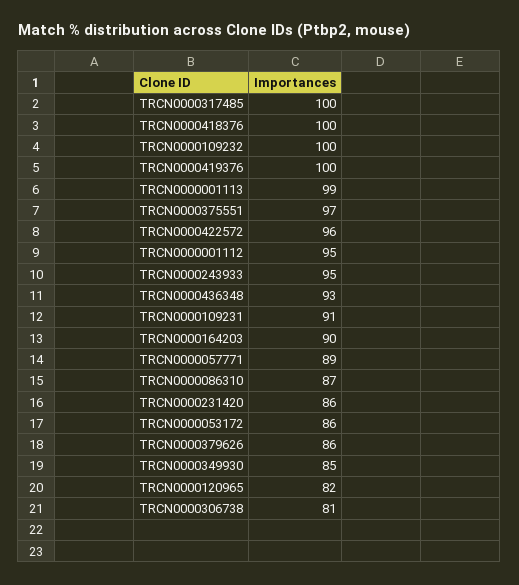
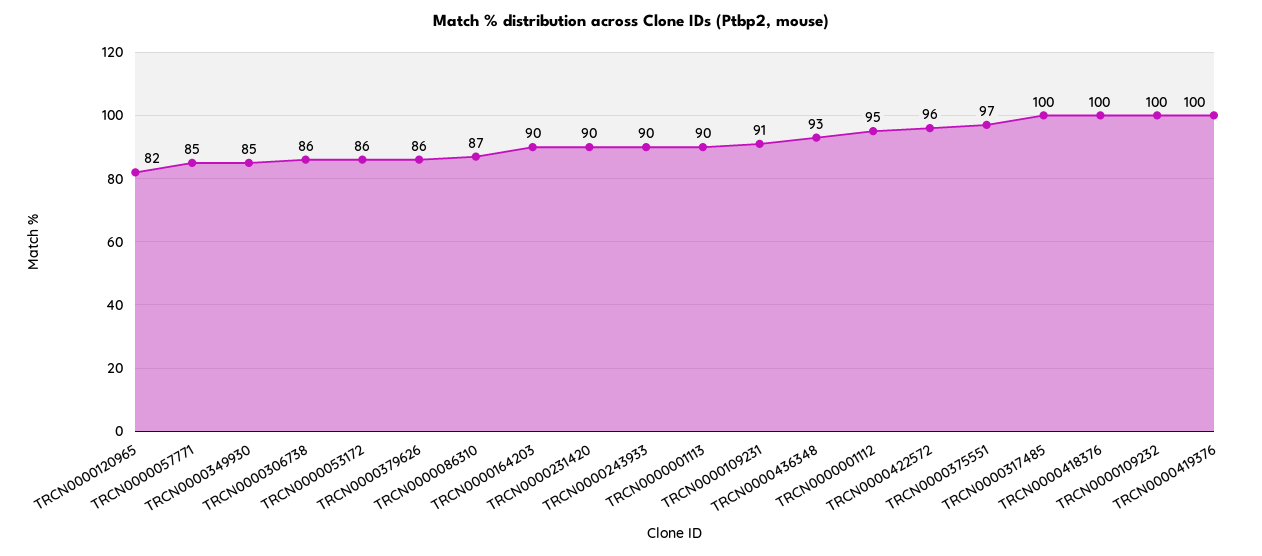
  {
    "TRCN0000317485": 100,
    "TRCN0000418376": 100,
    "TRCN0000109232": 100,
    "TRCN0000419376": 100,
-   "TRCN0000001113": 99,
+   "TRCN0000001113": 90,
    "TRCN0000375551": 97,
    "TRCN0000422572": 96,
    "TRCN0000001112": 95,
-   "TRCN0000243933": 95,
+   "TRCN0000243933": 90,
    "TRCN0000436348": 93,
    "TRCN0000109231": 91,
    "TRCN0000164203": 90,
-   "TRCN0000057771": 89,
+   "TRCN0000057771": 85,
    "TRCN0000086310": 87,
-   "TRCN0000231420": 86,
+   "TRCN0000231420": 90,
    "TRCN0000053172": 86,
    "TRCN0000379626": 86,
    "TRCN0000349930": 85,
    "TRCN0000120965": 82,
-   "TRCN0000306738": 81
+   "TRCN0000306738": 86
  }

